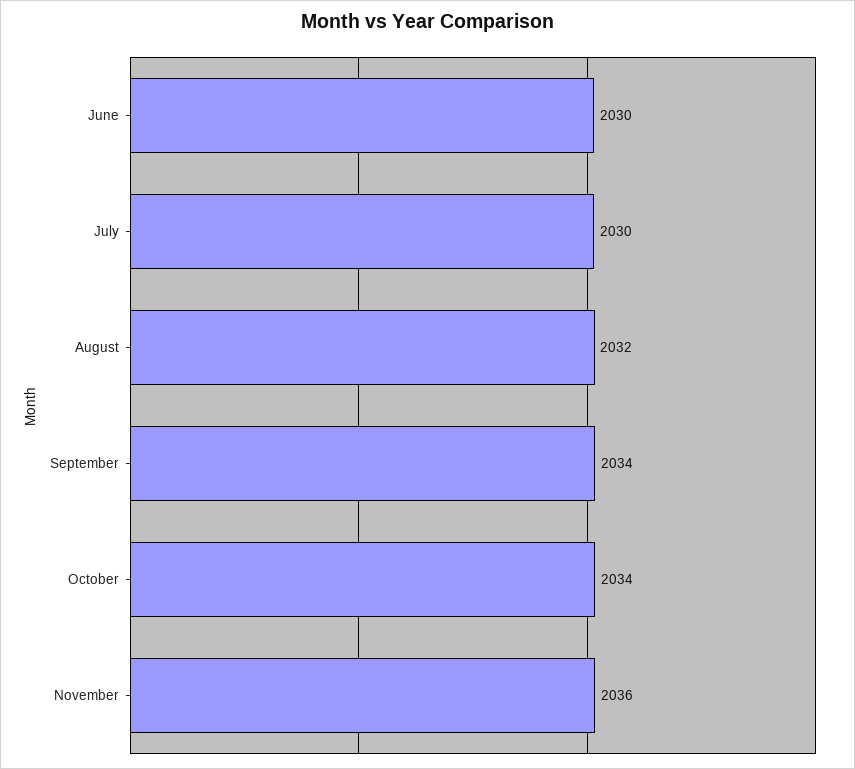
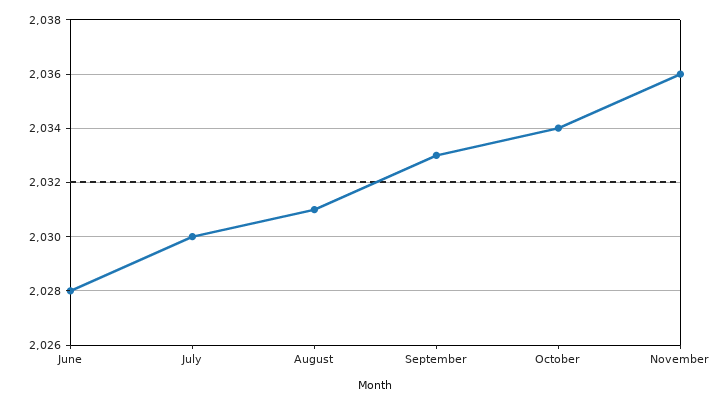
  {
-   "June": 2030,
+   "June": 2028,
    "July": 2030,
-   "August": 2032,
+   "August": 2031,
-   "September": 2034,
+   "September": 2033,
    "October": 2034,
    "November": 2036
  }

